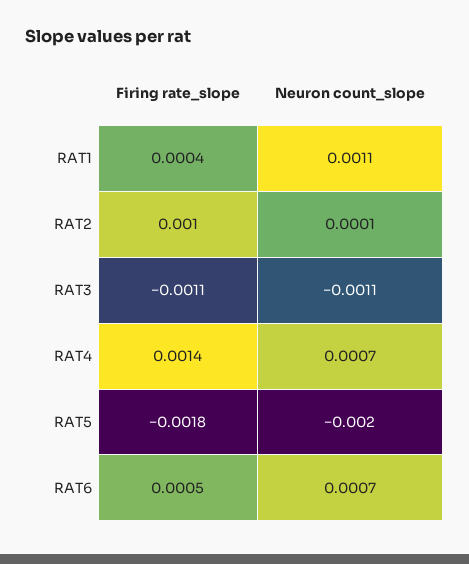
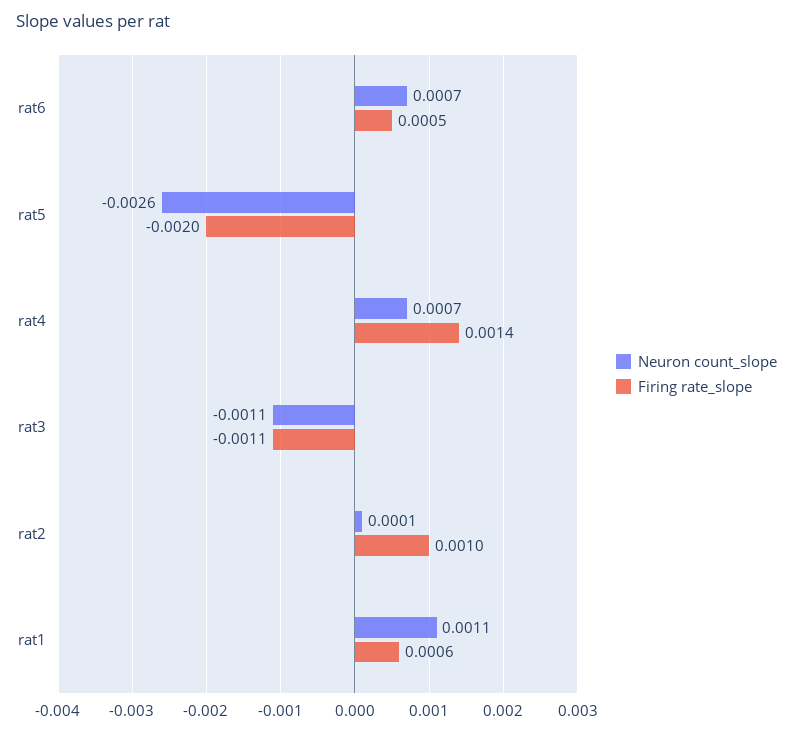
  {
    "Firing rate_slope": {
-     "RAT1": 0.0004,
+     "RAT1": 0.0006,
      "RAT2": 0.001,
      "RAT3": -0.0011,
      "RAT4": 0.0014,
-     "RAT5": -0.0018,
+     "RAT5": -0.002,
      "RAT6": 0.0005
    },
    "Neuron count_slope": {
      "RAT1": 0.0011,
      "RAT2": 0.0001,
      "RAT3": -0.0011,
      "RAT4": 0.0007,
-     "RAT5": -0.002,
+     "RAT5": -0.0026,
      "RAT6": 0.0007
    }
  }

